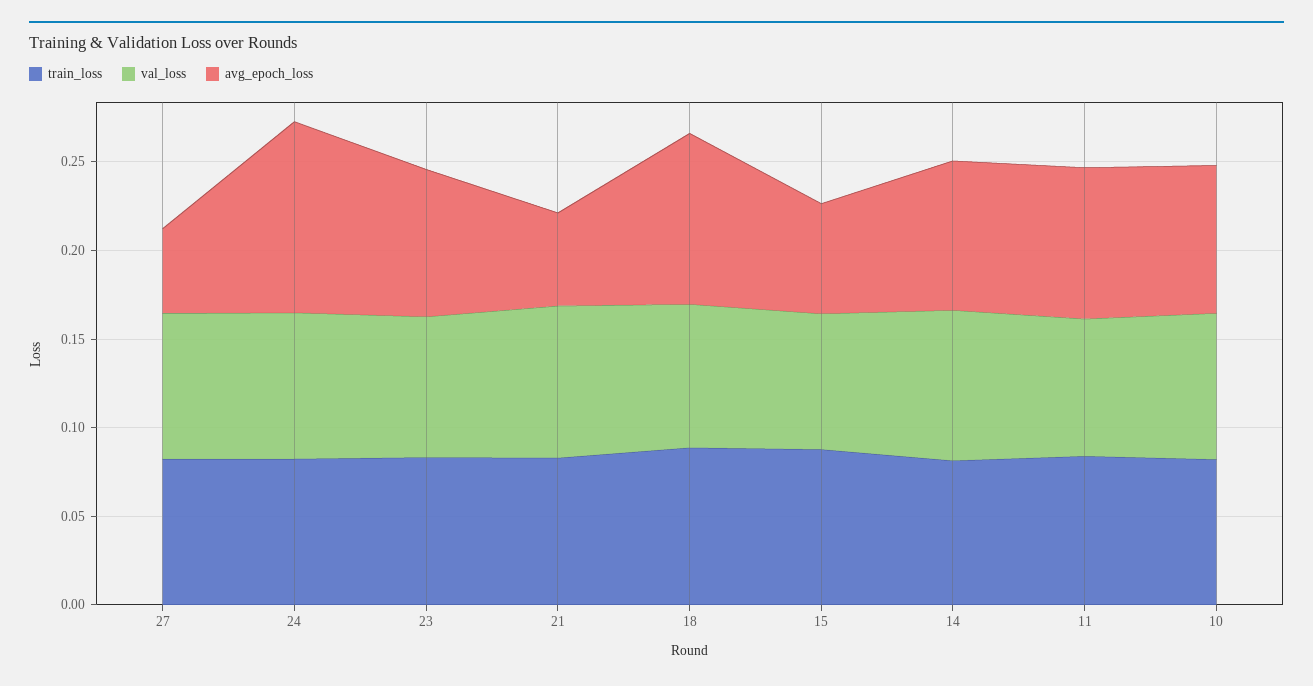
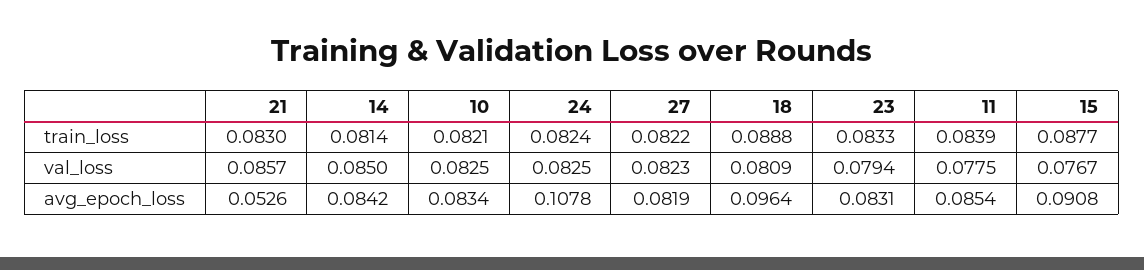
  {
    "train_loss": {
      "27": 0.0822,
      "24": 0.0824,
      "23": 0.0833,
      "21": 0.083,
      "18": 0.0888,
      "15": 0.0877,
      "14": 0.0814,
      "11": 0.0839,
      "10": 0.0821
    },
    "val_loss": {
      "27": 0.0823,
      "24": 0.0825,
      "23": 0.0794,
      "21": 0.0857,
      "18": 0.0809,
      "15": 0.0767,
      "14": 0.085,
      "11": 0.0775,
      "10": 0.0825
    },
    "avg_epoch_loss": {
-     "27": 0.05,
+     "27": 0.0819,
      "24": 0.1078,
      "23": 0.0831,
      "21": 0.0526,
      "18": 0.0964,
-     "15": 0.06,
+     "15": 0.0908,
      "14": 0.0842,
      "11": 0.0854,
      "10": 0.0834
    }
  }

